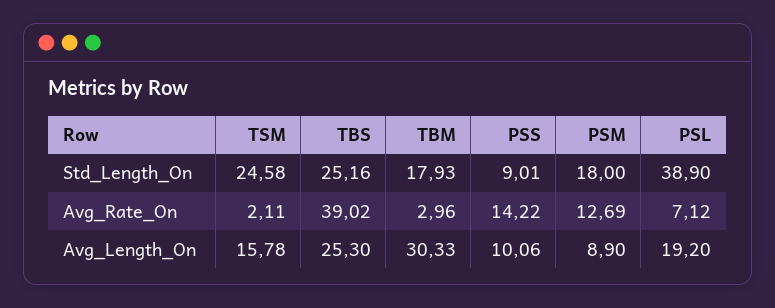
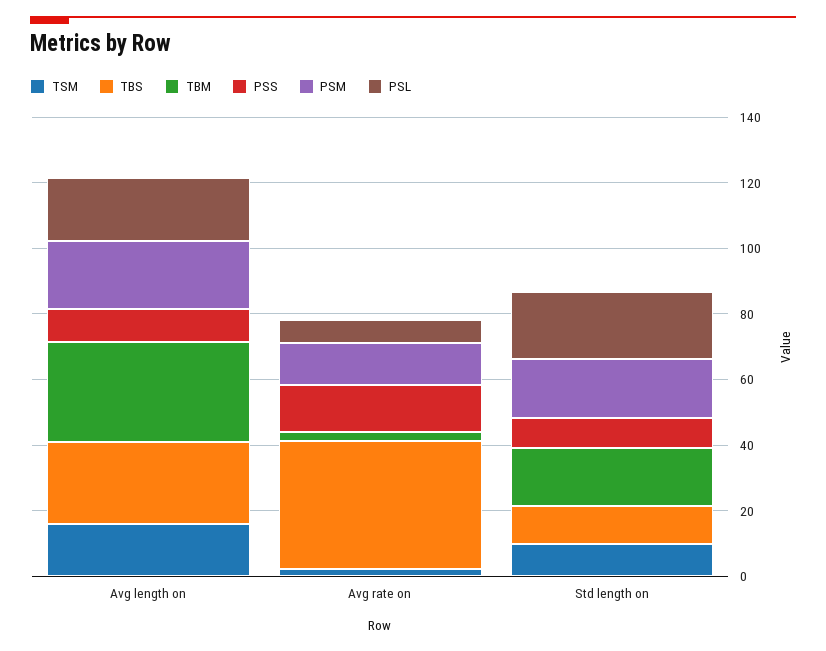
  {
    "TSM": {
-     "Std_Length_On": 24.58,
+     "Std_Length_On": 10,
      "Avg_Rate_On": 2.11,
      "Avg_Length_On": 15.78
    },
    "TBS": {
-     "Std_Length_On": 25.16,
+     "Std_Length_On": 10,
      "Avg_Rate_On": 39.02,
      "Avg_Length_On": 25.3
    },
    "TBM": {
      "Std_Length_On": 17.93,
      "Avg_Rate_On": 2.96,
      "Avg_Length_On": 30.33
    },
    "PSS": {
      "Std_Length_On": 9.01,
      "Avg_Rate_On": 14.22,
      "Avg_Length_On": 10.06
    },
    "PSM": {
      "Std_Length_On": 18,
      "Avg_Rate_On": 12.69,
-     "Avg_Length_On": 8.9
+     "Avg_Length_On": 20
    },
    "PSL": {
-     "Std_Length_On": 38.9,
+     "Std_Length_On": 20,
      "Avg_Rate_On": 7.12,
      "Avg_Length_On": 19.2
    }
  }

